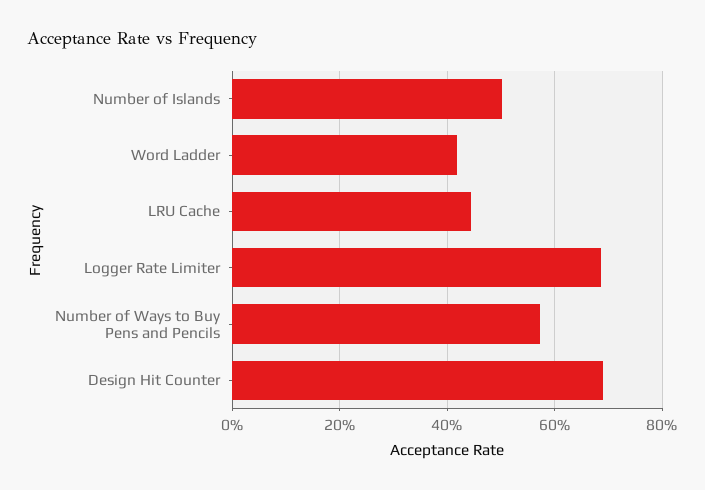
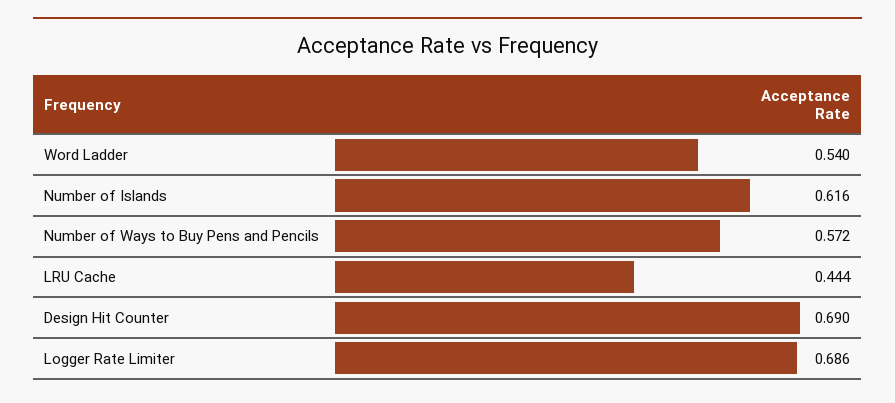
  {
-   "Number of Islands": 0.5,
+   "Number of Islands": 0.616,
-   "Word Ladder": 0.42,
+   "Word Ladder": 0.54,
    "LRU Cache": 0.444,
    "Logger Rate Limiter": 0.686,
    "Number of Ways to Buy Pens and Pencils": 0.572,
    "Design Hit Counter": 0.69
  }

